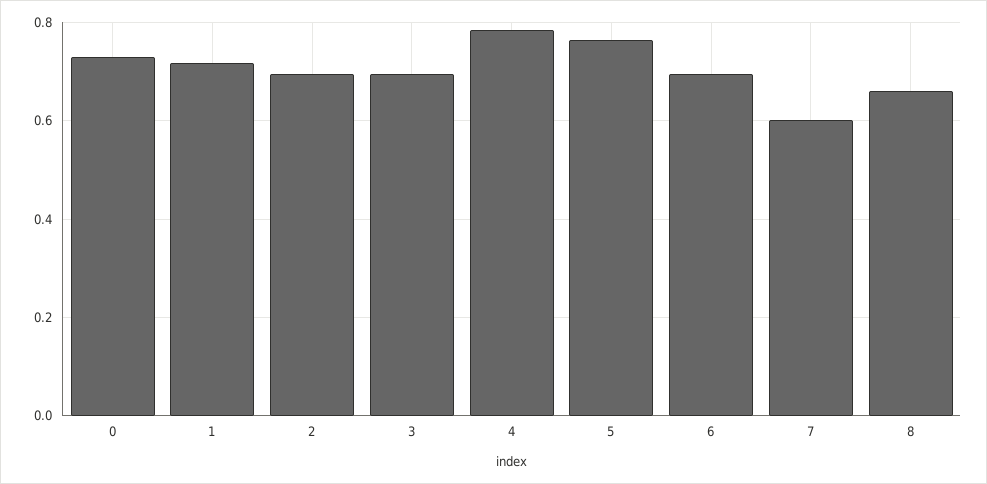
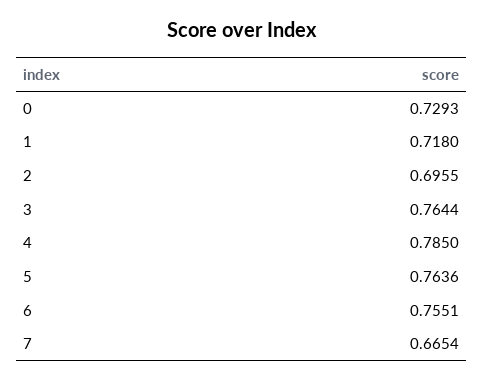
  {
    "0": 0.7293,
    "1": 0.718,
    "2": 0.6955,
-   "3": 0.7,
+   "3": 0.7644,
    "4": 0.785,
    "5": 0.7636,
-   "6": 0.7,
+   "6": 0.7551,
-   "7": 0.6,
+   "7": 0.6654
-   "8": 0.66
  }

